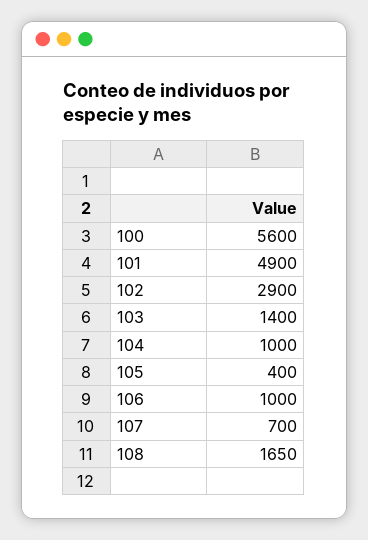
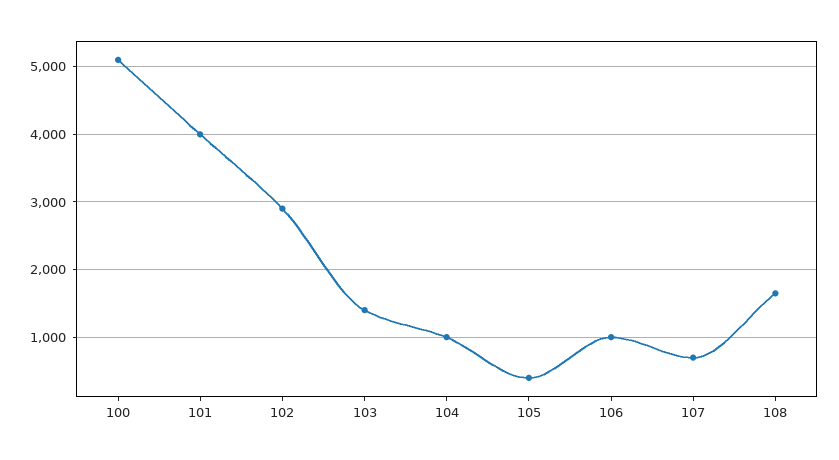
  {
-   "100": 5600,
+   "100": 5100,
-   "101": 4900,
+   "101": 4000,
    "102": 2900,
    "103": 1400,
    "104": 1000,
    "105": 400,
    "106": 1000,
    "107": 700,
    "108": 1650
  }

